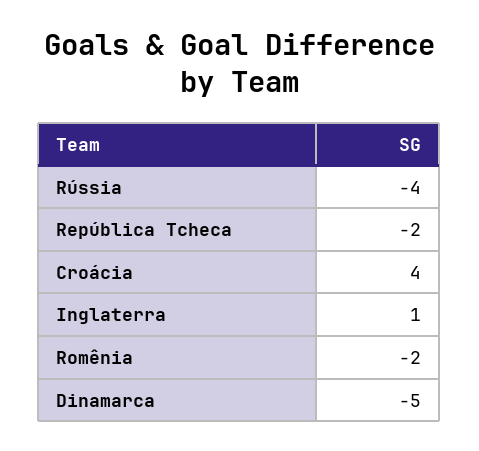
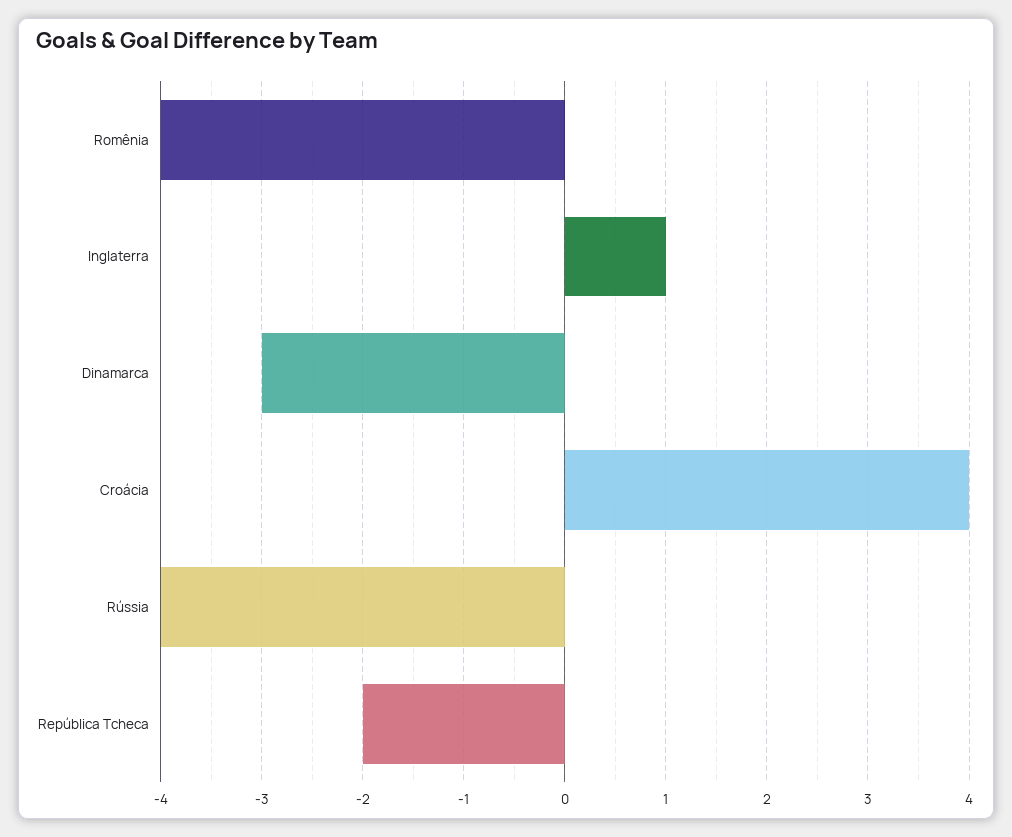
  {
    "Rússia": -4,
    "República Tcheca": -2,
    "Croácia": 4,
    "Inglaterra": 1,
-   "Romênia": -2,
+   "Romênia": -4,
-   "Dinamarca": -5
+   "Dinamarca": -3
  }

